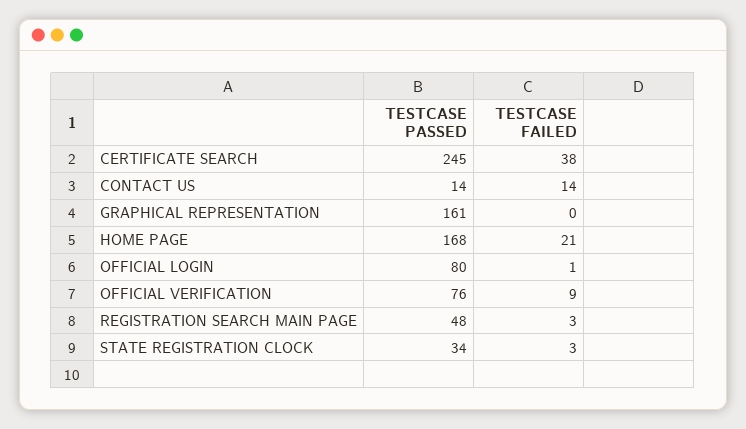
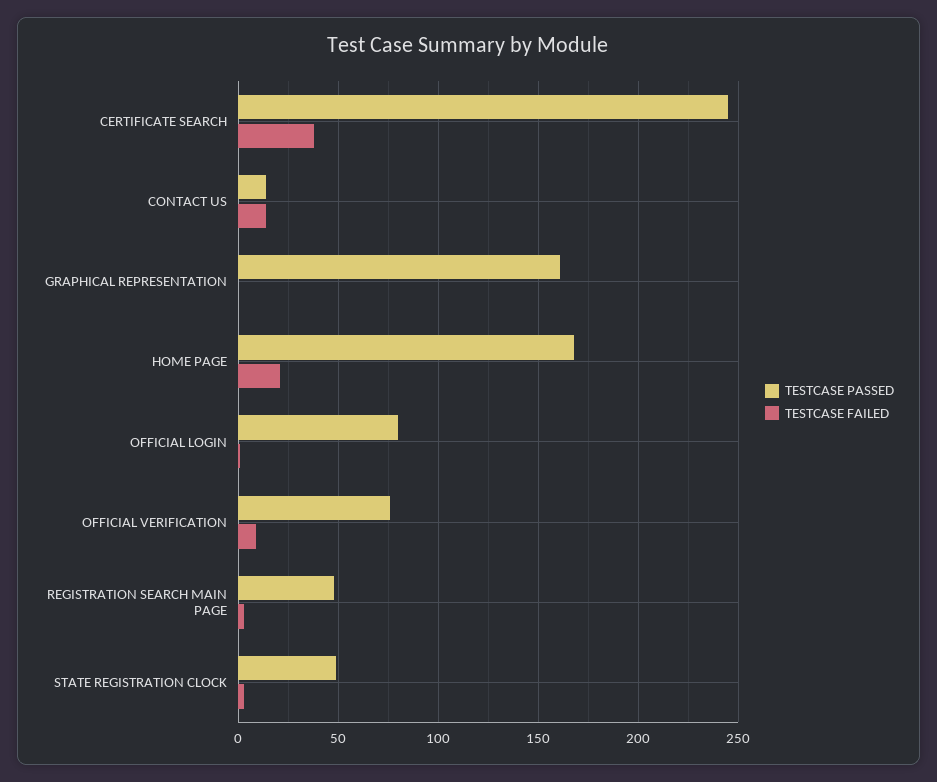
  {
    "TESTCASE PASSED": {
      "CERTIFICATE SEARCH": 245,
      "CONTACT US": 14,
      "GRAPHICAL REPRESENTATION": 161,
      "HOME PAGE": 168,
      "OFFICIAL LOGIN": 80,
      "OFFICIAL VERIFICATION": 76,
      "REGISTRATION SEARCH MAIN PAGE": 48,
-     "STATE REGISTRATION CLOCK": 34
+     "STATE REGISTRATION CLOCK": 50
    },
    "TESTCASE FAILED": {
      "CERTIFICATE SEARCH": 38,
      "CONTACT US": 14,
      "GRAPHICAL REPRESENTATION": 0,
      "HOME PAGE": 21,
      "OFFICIAL LOGIN": 1,
      "OFFICIAL VERIFICATION": 9,
      "REGISTRATION SEARCH MAIN PAGE": 3,
      "STATE REGISTRATION CLOCK": 3
    }
  }

